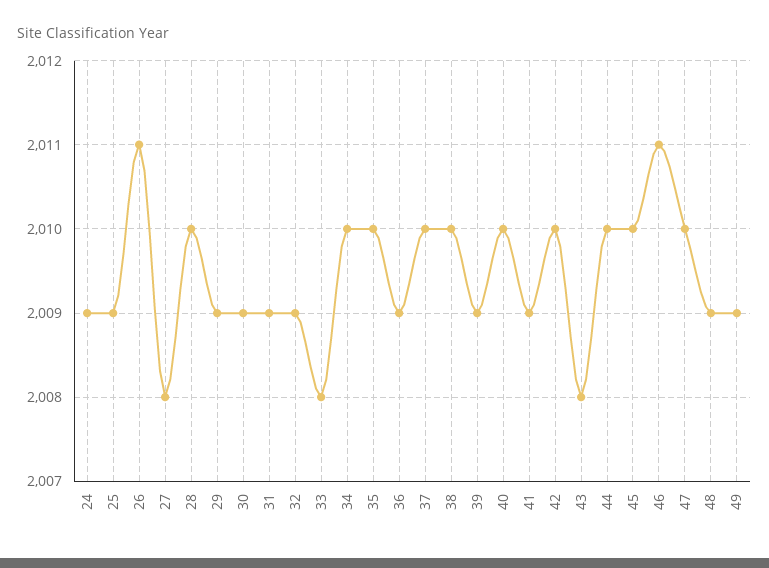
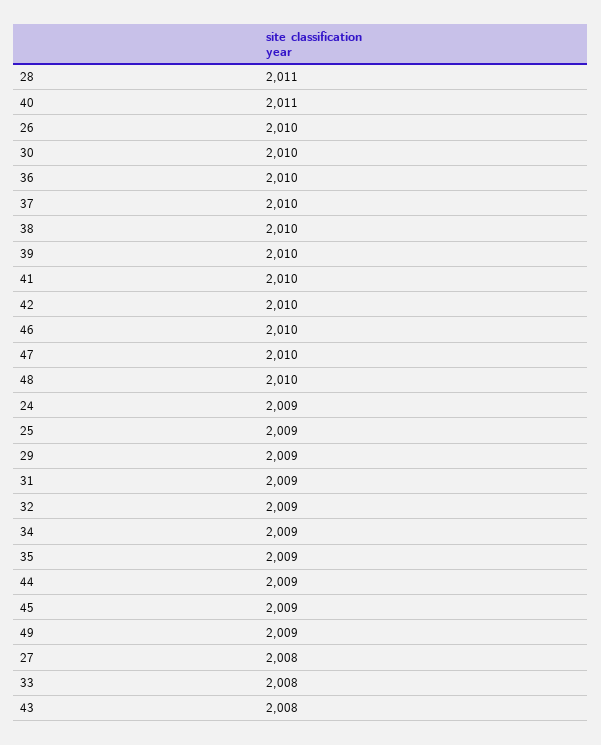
  {
    "24": 2009,
    "25": 2009,
-   "26": 2011,
+   "26": 2010,
    "27": 2008,
-   "28": 2010,
+   "28": 2011,
    "29": 2009,
-   "30": 2009,
+   "30": 2010,
    "31": 2009,
    "32": 2009,
    "33": 2008,
-   "34": 2010,
+   "34": 2009,
-   "35": 2010,
+   "35": 2009,
-   "36": 2009,
+   "36": 2010,
    "37": 2010,
    "38": 2010,
-   "39": 2009,
+   "39": 2010,
-   "40": 2010,
+   "40": 2011,
-   "41": 2009,
+   "41": 2010,
    "42": 2010,
    "43": 2008,
-   "44": 2010,
+   "44": 2009,
-   "45": 2010,
+   "45": 2009,
-   "46": 2011,
+   "46": 2010,
    "47": 2010,
-   "48": 2009,
+   "48": 2010,
    "49": 2009
  }

